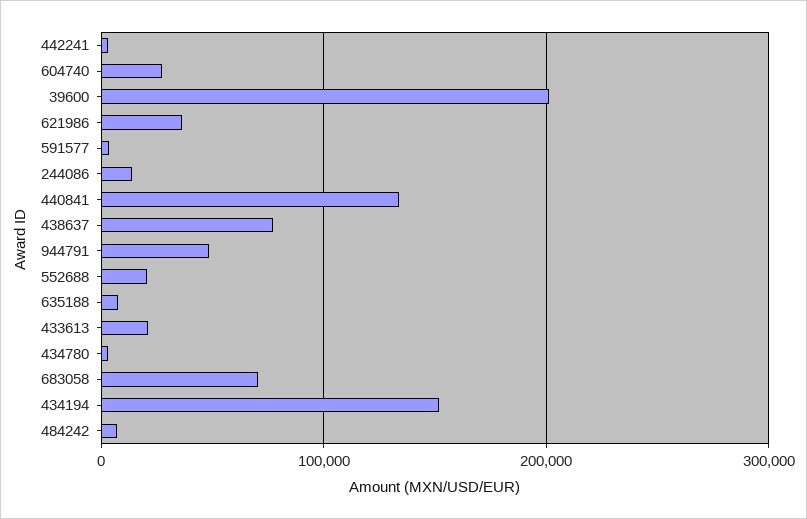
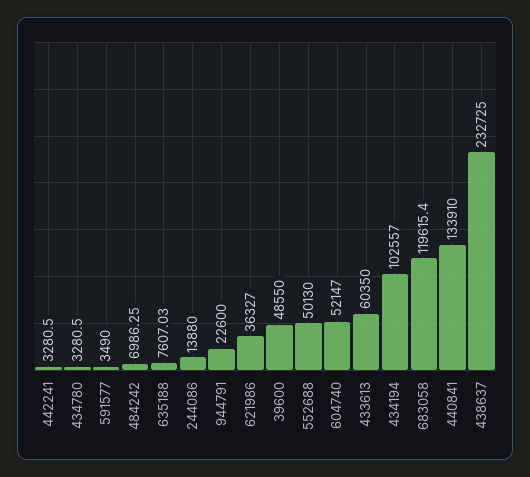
  {
    "442241": 3280.5,
-   "604740": 30000,
+   "604740": 52147,
-   "39600": 200000,
+   "39600": 48550,
    "621986": 36327,
    "591577": 3490,
    "244086": 13880,
    "440841": 133910,
-   "438637": 80000,
+   "438637": 232725,
-   "944791": 50000,
+   "944791": 22600,
-   "552688": 20000,
+   "552688": 50130,
    "635188": 7607.03,
-   "433613": 20000,
+   "433613": 60350,
    "434780": 3280.5,
-   "683058": 70000,
+   "683058": 119615.4,
-   "434194": 150000,
+   "434194": 102557,
    "484242": 6986.25
  }

